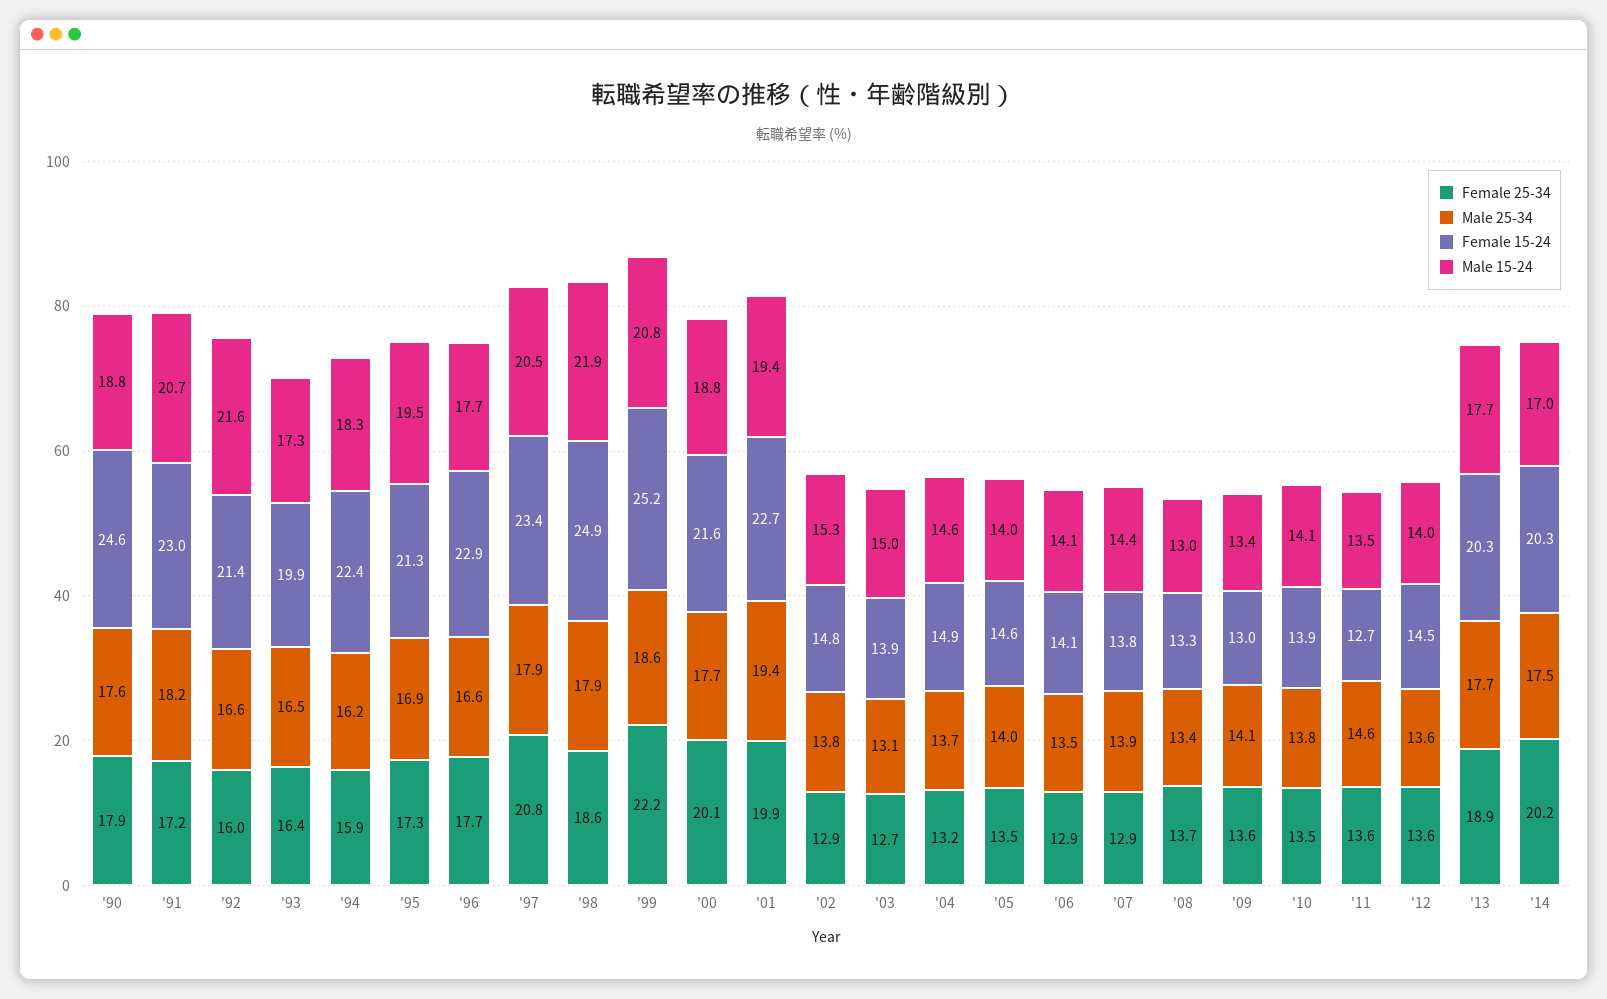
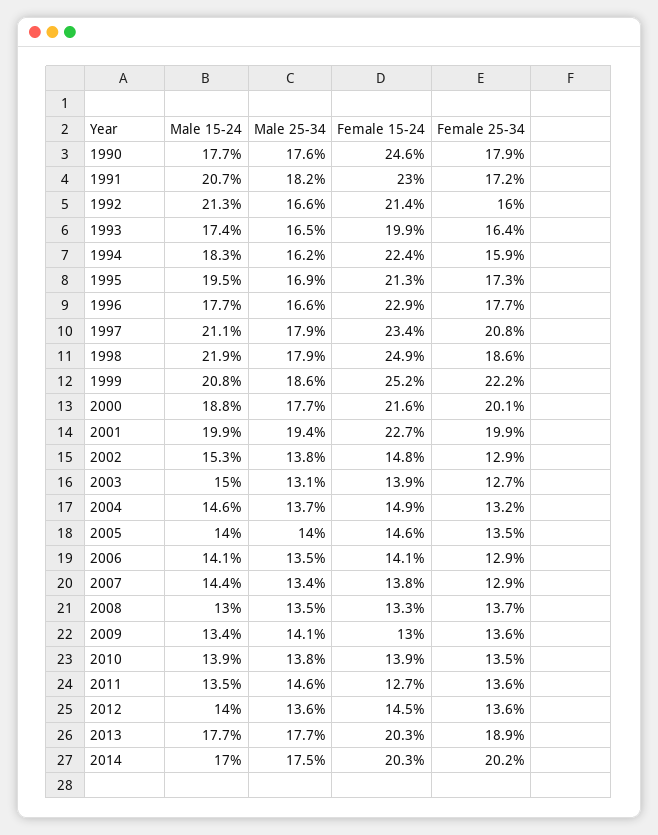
  {
    "Female 25-34": {
      "'90": 17.9,
      "'91": 17.2,
      "'92": 16,
      "'93": 16.4,
      "'94": 15.9,
      "'95": 17.3,
      "'96": 17.7,
      "'97": 20.8,
      "'98": 18.6,
      "'99": 22.2,
      "'00": 20.1,
      "'01": 19.9,
      "'02": 12.9,
      "'03": 12.7,
      "'04": 13.2,
      "'05": 13.5,
      "'06": 12.9,
      "'07": 12.9,
      "'08": 13.7,
      "'09": 13.6,
      "'10": 13.5,
      "'11": 13.6,
      "'12": 13.6,
      "'13": 18.9,
      "'14": 20.2
    },
    "Male 25-34": {
      "'90": 17.6,
      "'91": 18.2,
      "'92": 16.6,
      "'93": 16.5,
      "'94": 16.2,
      "'95": 16.9,
      "'96": 16.6,
      "'97": 17.9,
      "'98": 17.9,
      "'99": 18.6,
      "'00": 17.7,
      "'01": 19.4,
      "'02": 13.8,
      "'03": 13.1,
      "'04": 13.7,
      "'05": 14,
      "'06": 13.5,
-     "'07": 13.9,
+     "'07": 13.4,
-     "'08": 13.4,
+     "'08": 13.5,
      "'09": 14.1,
      "'10": 13.8,
      "'11": 14.6,
      "'12": 13.6,
      "'13": 17.7,
      "'14": 17.5
    },
    "Female 15-24": {
      "'90": 24.6,
      "'91": 23,
      "'92": 21.4,
      "'93": 19.9,
      "'94": 22.4,
      "'95": 21.3,
      "'96": 22.9,
      "'97": 23.4,
      "'98": 24.9,
      "'99": 25.2,
      "'00": 21.6,
      "'01": 22.7,
      "'02": 14.8,
      "'03": 13.9,
      "'04": 14.9,
      "'05": 14.6,
      "'06": 14.1,
      "'07": 13.8,
      "'08": 13.3,
      "'09": 13,
      "'10": 13.9,
      "'11": 12.7,
      "'12": 14.5,
      "'13": 20.3,
      "'14": 20.3
    },
    "Male 15-24": {
-     "'90": 18.8,
+     "'90": 17.7,
      "'91": 20.7,
-     "'92": 21.6,
+     "'92": 21.3,
-     "'93": 17.3,
+     "'93": 17.4,
      "'94": 18.3,
      "'95": 19.5,
      "'96": 17.7,
-     "'97": 20.5,
+     "'97": 21.1,
      "'98": 21.9,
      "'99": 20.8,
      "'00": 18.8,
-     "'01": 19.4,
+     "'01": 19.9,
      "'02": 15.3,
      "'03": 15,
      "'04": 14.6,
      "'05": 14,
      "'06": 14.1,
      "'07": 14.4,
      "'08": 13,
      "'09": 13.4,
-     "'10": 14.1,
+     "'10": 13.9,
      "'11": 13.5,
      "'12": 14,
      "'13": 17.7,
      "'14": 17
    }
  }

